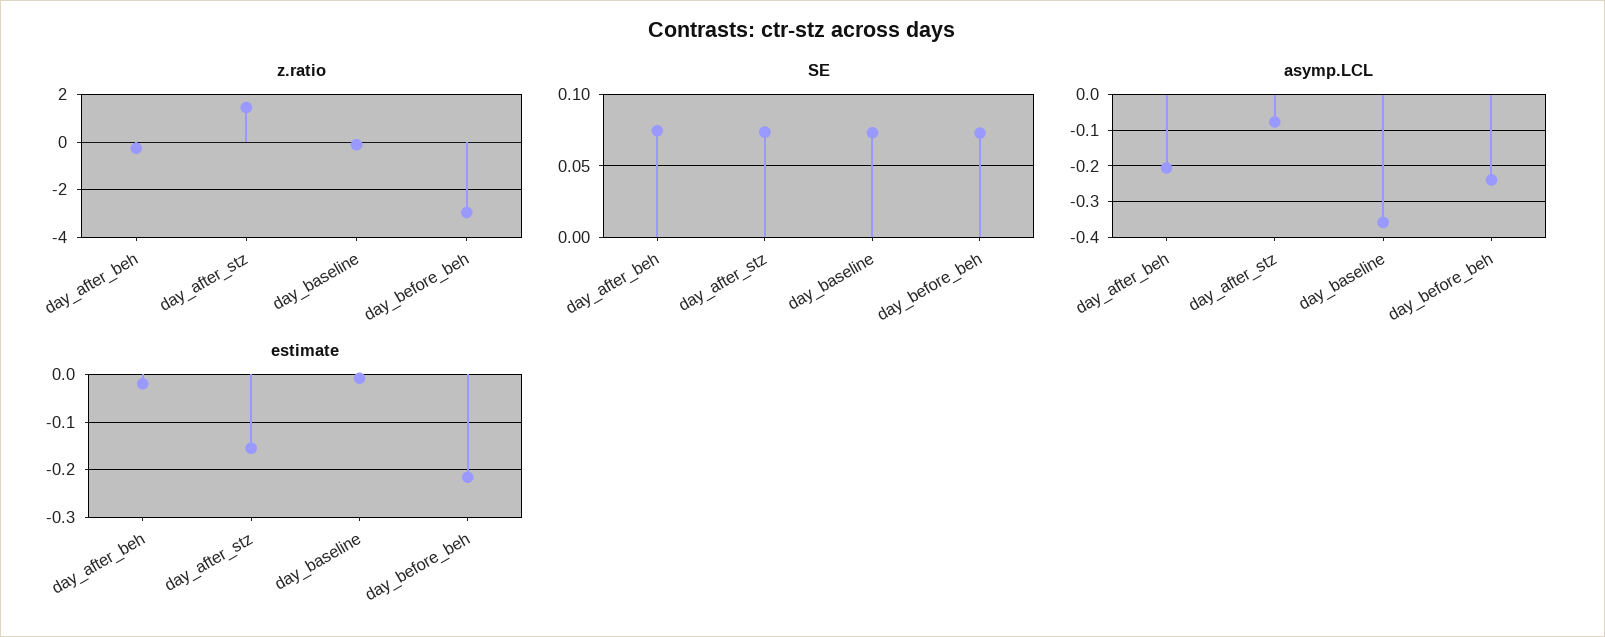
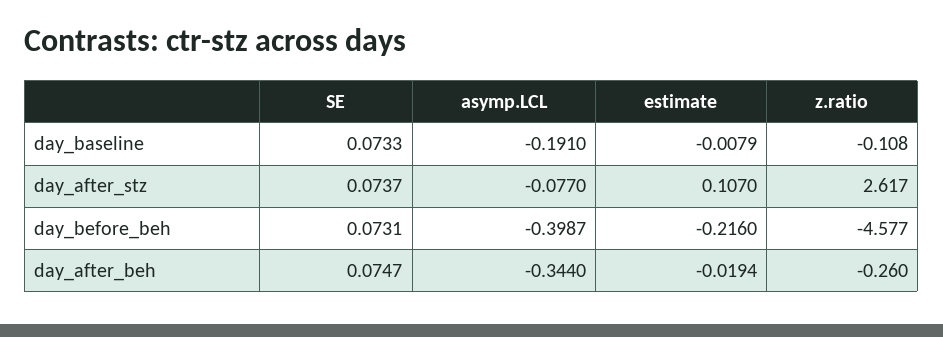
  {
    "z.ratio": {
      "day_after_beh": -0.26,
-     "day_after_stz": 1.5,
+     "day_after_stz": 2.617,
      "day_baseline": -0.108,
-     "day_before_beh": -3
+     "day_before_beh": -4.577
    },
    "SE": {
      "day_after_beh": 0.0747,
      "day_after_stz": 0.0737,
      "day_baseline": 0.0733,
      "day_before_beh": 0.0731
    },
    "asymp.LCL": {
-     "day_after_beh": -0.2,
+     "day_after_beh": -0.344,
      "day_after_stz": -0.077,
-     "day_baseline": -0.36,
+     "day_baseline": -0.191,
-     "day_before_beh": -0.24
+     "day_before_beh": -0.3987
    },
    "estimate": {
      "day_after_beh": -0.0194,
-     "day_after_stz": -0.16,
+     "day_after_stz": 0.107,
      "day_baseline": -0.0079,
      "day_before_beh": -0.216
    }
  }

